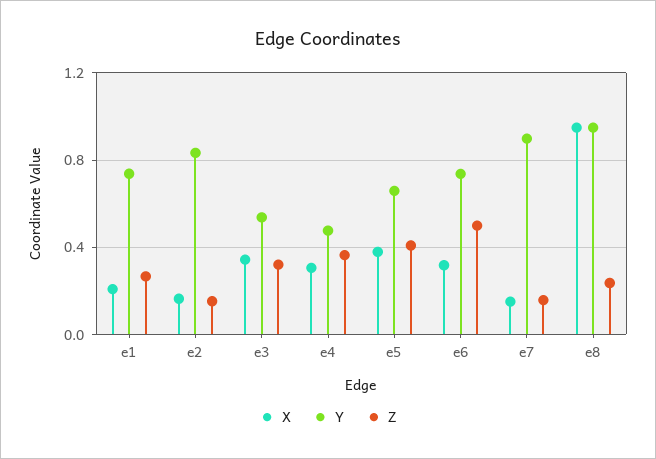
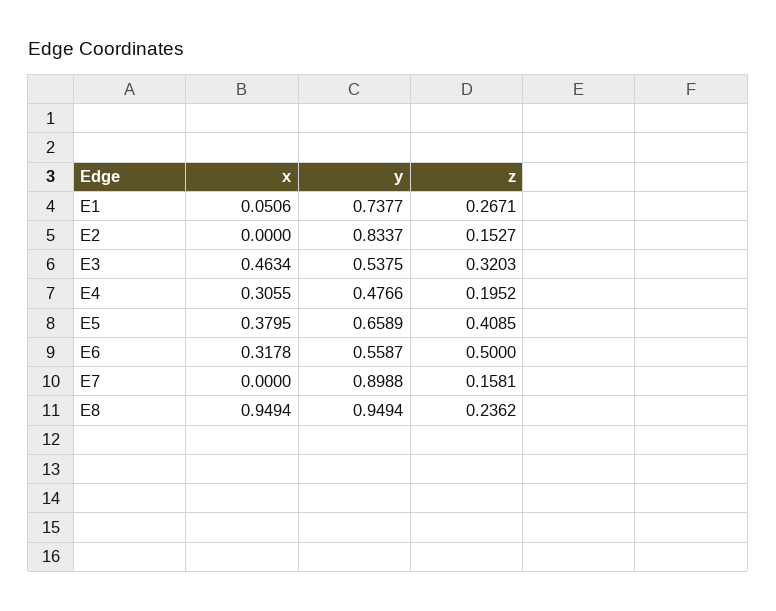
  {
    "X": {
-     "e1": 0.2,
+     "e1": 0.0506,
-     "e2": 0.15,
+     "e2": 0,
-     "e3": 0.35,
+     "e3": 0.4634,
      "e4": 0.3055,
      "e5": 0.3795,
      "e6": 0.3178,
-     "e7": 0.15,
+     "e7": 0,
      "e8": 0.9494
    },
    "Y": {
      "e1": 0.7377,
      "e2": 0.8337,
      "e3": 0.5375,
      "e4": 0.4766,
      "e5": 0.6589,
-     "e6": 0.75,
+     "e6": 0.5587,
      "e7": 0.8988,
      "e8": 0.9494
    },
    "Z": {
      "e1": 0.2671,
      "e2": 0.1527,
      "e3": 0.3203,
-     "e4": 0.35,
+     "e4": 0.1952,
      "e5": 0.4085,
      "e6": 0.5,
      "e7": 0.1581,
      "e8": 0.2362
    }
  }

